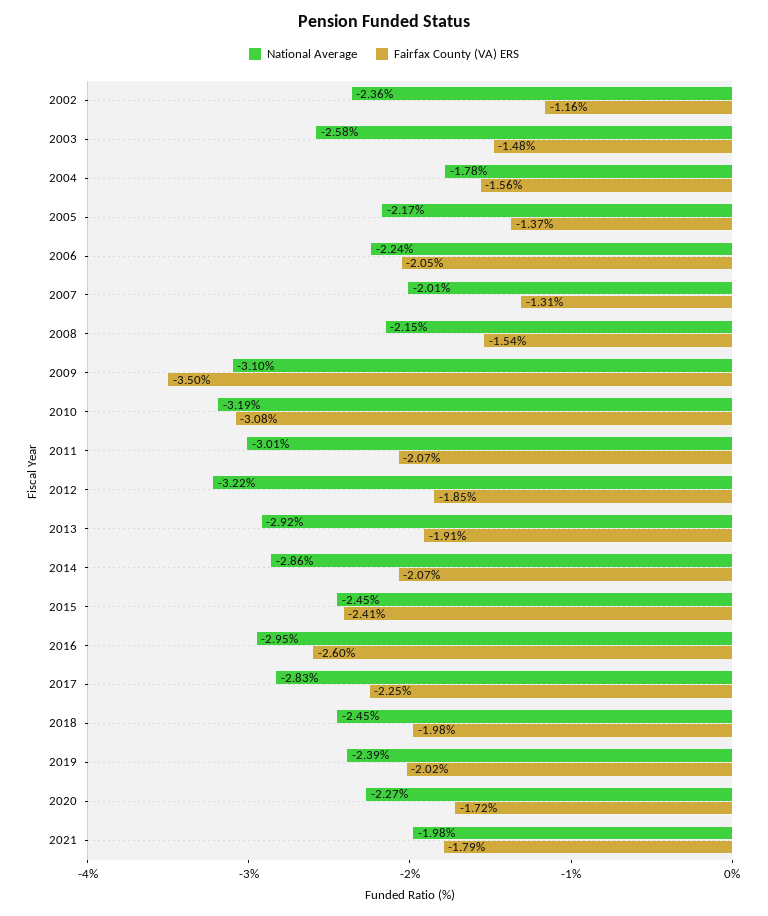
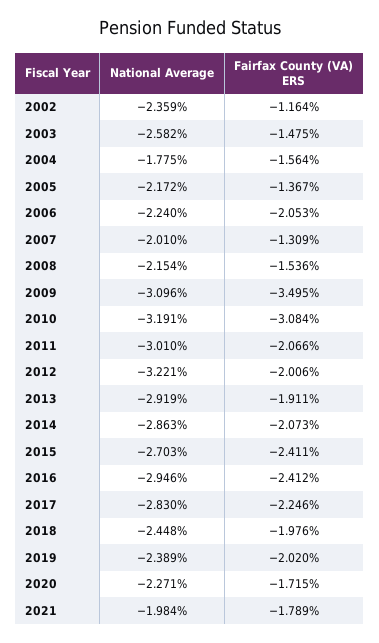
  {
    "National Average": {
      "2002": -2.359,
      "2003": -2.582,
      "2004": -1.775,
      "2005": -2.172,
      "2006": -2.24,
      "2007": -2.01,
      "2008": -2.154,
      "2009": -3.096,
      "2010": -3.191,
      "2011": -3.01,
      "2012": -3.221,
      "2013": -2.919,
      "2014": -2.863,
-     "2015": -2.45,
+     "2015": -2.703,
      "2016": -2.946,
      "2017": -2.83,
      "2018": -2.448,
      "2019": -2.389,
      "2020": -2.271,
      "2021": -1.984
    },
    "Fairfax County (VA) ERS": {
      "2002": -1.164,
      "2003": -1.475,
      "2004": -1.564,
      "2005": -1.367,
      "2006": -2.053,
      "2007": -1.309,
      "2008": -1.536,
      "2009": -3.495,
      "2010": -3.084,
      "2011": -2.066,
-     "2012": -1.85,
+     "2012": -2.006,
      "2013": -1.911,
      "2014": -2.073,
      "2015": -2.411,
-     "2016": -2.6,
+     "2016": -2.412,
      "2017": -2.246,
      "2018": -1.976,
      "2019": -2.02,
      "2020": -1.715,
      "2021": -1.789
    }
  }

